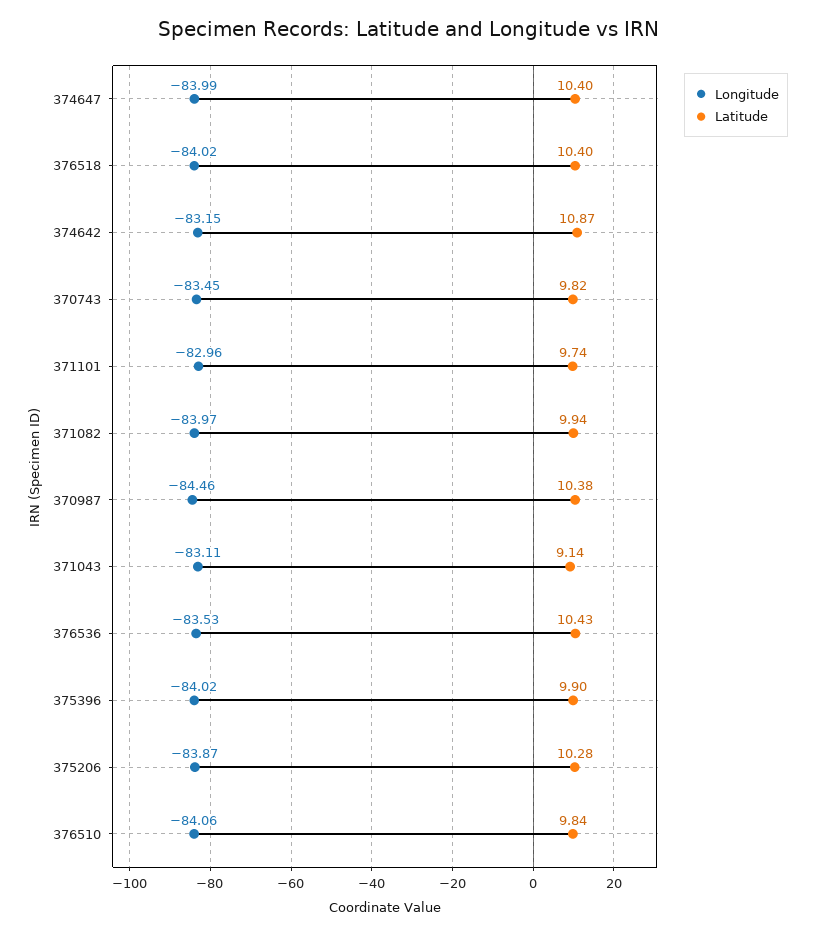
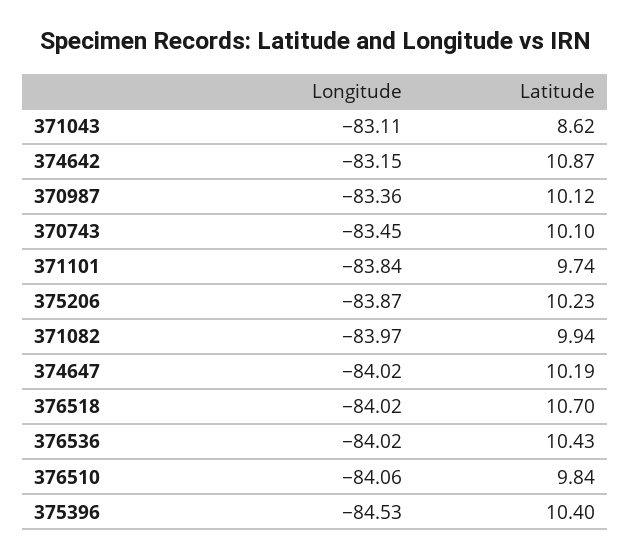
  {
    "Longitude": {
-     "374647": -83.99,
+     "374647": -84.02,
      "376518": -84.02,
      "374642": -83.15,
      "370743": -83.45,
-     "371101": -82.96,
+     "371101": -83.84,
      "371082": -83.97,
-     "370987": -84.46,
+     "370987": -83.36,
      "371043": -83.11,
-     "376536": -83.53,
+     "376536": -84.02,
-     "375396": -84.02,
+     "375396": -84.53,
      "375206": -83.87,
      "376510": -84.06
    },
    "Latitude": {
-     "374647": 10.4,
+     "374647": 10.19,
-     "376518": 10.4,
+     "376518": 10.7,
      "374642": 10.87,
-     "370743": 9.82,
+     "370743": 10.1,
      "371101": 9.74,
      "371082": 9.94,
-     "370987": 10.38,
+     "370987": 10.12,
-     "371043": 9.14,
+     "371043": 8.62,
      "376536": 10.43,
-     "375396": 9.9,
+     "375396": 10.4,
-     "375206": 10.28,
+     "375206": 10.23,
      "376510": 9.84
    }
  }

